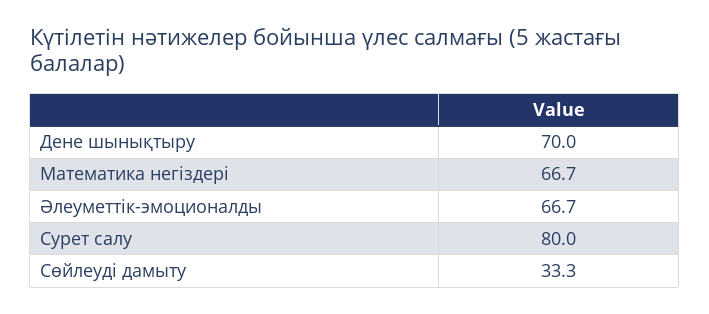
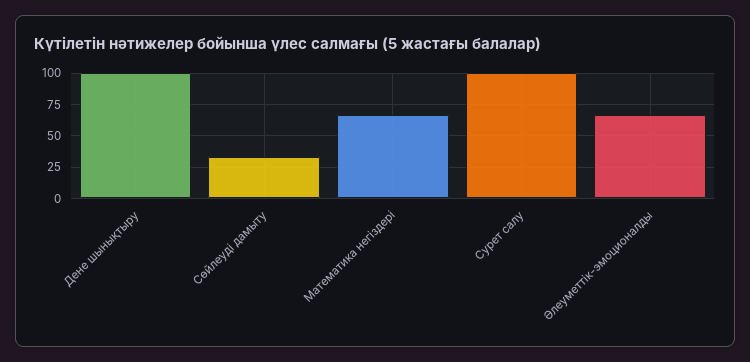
  {
-   "Дене шынықтыру": 70,
+   "Дене шынықтыру": 100,
    "Математика негіздері": 66.7,
    "Әлеуметтік-эмоционалды": 66.7,
-   "Сурет салу": 80,
+   "Сурет салу": 100,
    "Сөйлеуді дамыту": 33.3
  }

